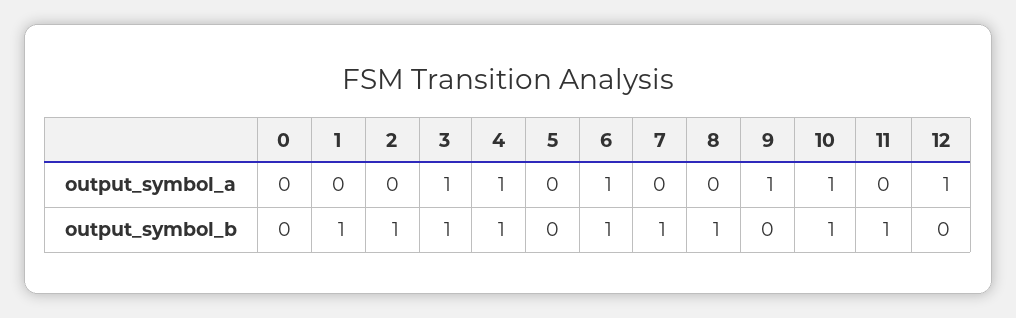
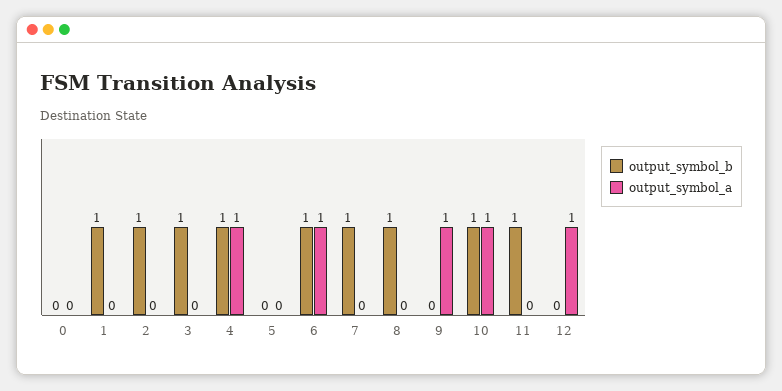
  {
    "output_symbol_a": {
      "0": 0,
      "1": 0,
      "2": 0,
-     "3": 1,
+     "3": 0,
      "4": 1,
      "5": 0,
      "6": 1,
      "7": 0,
      "8": 0,
      "9": 1,
      "10": 1,
      "11": 0,
      "12": 1
    },
    "output_symbol_b": {
      "0": 0,
      "1": 1,
      "2": 1,
      "3": 1,
      "4": 1,
      "5": 0,
      "6": 1,
      "7": 1,
      "8": 1,
      "9": 0,
      "10": 1,
      "11": 1,
      "12": 0
    }
  }

